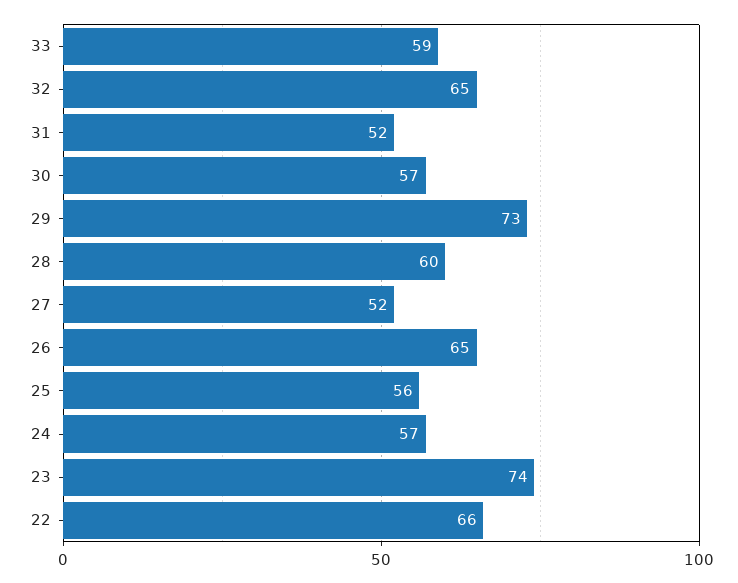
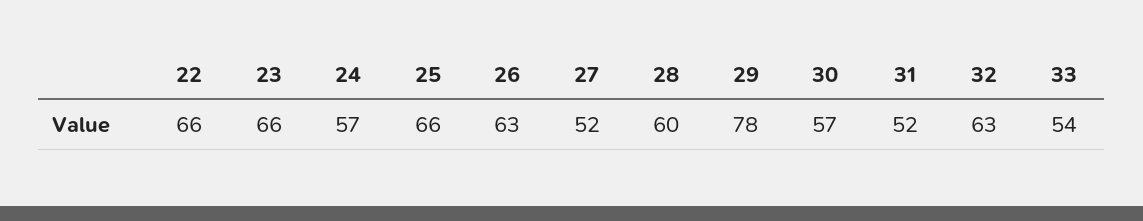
  {
-   "33": 59,
+   "33": 54,
-   "32": 65,
+   "32": 63,
    "31": 52,
    "30": 57,
-   "29": 73,
+   "29": 78,
    "28": 60,
    "27": 52,
-   "26": 65,
+   "26": 63,
-   "25": 56,
+   "25": 66,
    "24": 57,
-   "23": 74,
+   "23": 66,
    "22": 66
  }

